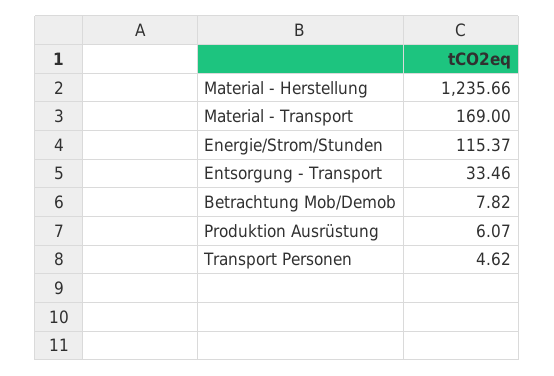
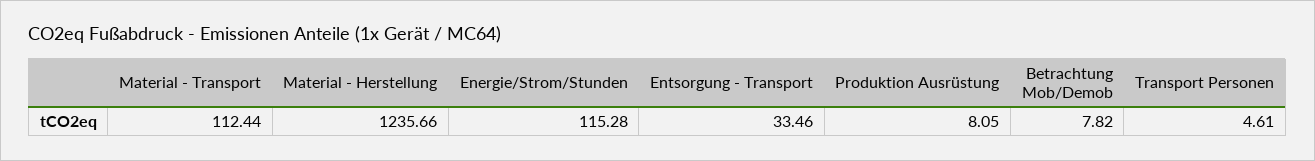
  {
    "Material - Herstellung": 1235.66,
-   "Material - Transport": 169,
+   "Material - Transport": 112.44,
-   "Energie/Strom/Stunden": 115.37,
+   "Energie/Strom/Stunden": 115.28,
    "Entsorgung - Transport": 33.46,
    "Betrachtung Mob/Demob": 7.82,
-   "Produktion Ausrüstung": 6.07,
+   "Produktion Ausrüstung": 8.05,
-   "Transport Personen": 4.62
+   "Transport Personen": 4.61
  }

